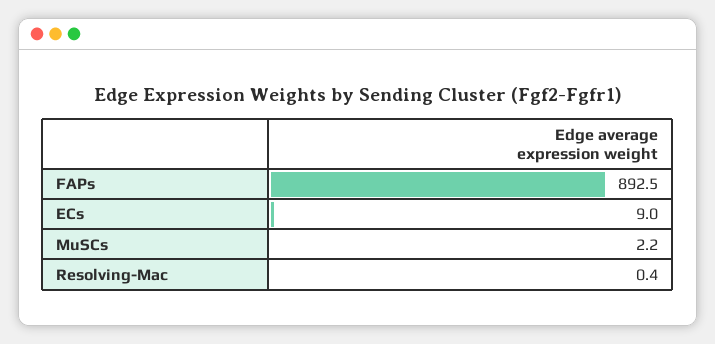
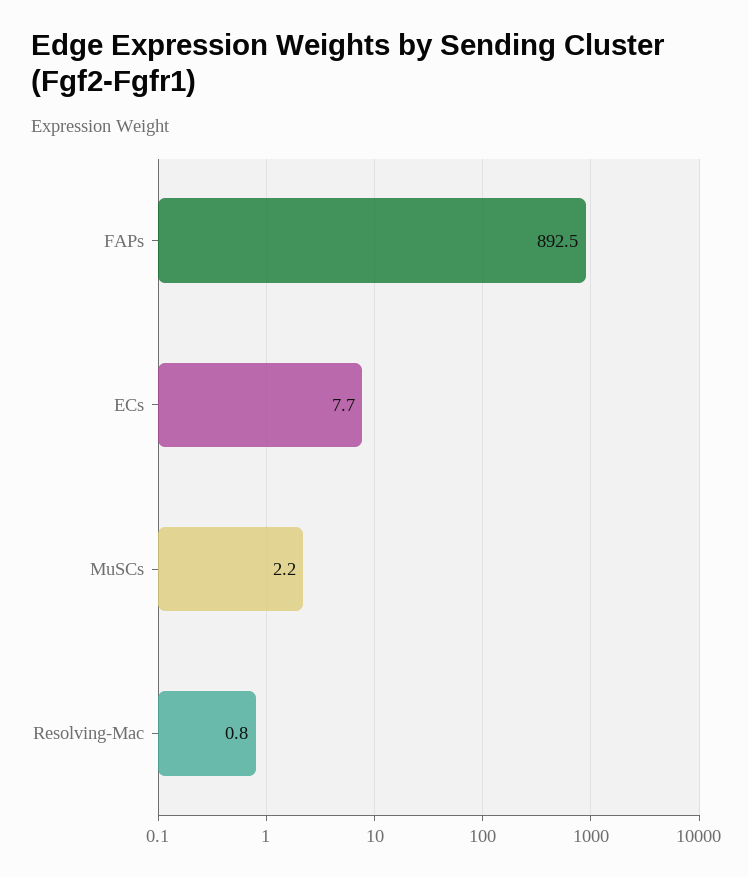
  {
    "FAPs": 892.5,
-   "ECs": 9,
+   "ECs": 7.7,
    "MuSCs": 2.2,
-   "Resolving-Mac": 0.4
+   "Resolving-Mac": 0.8
  }

